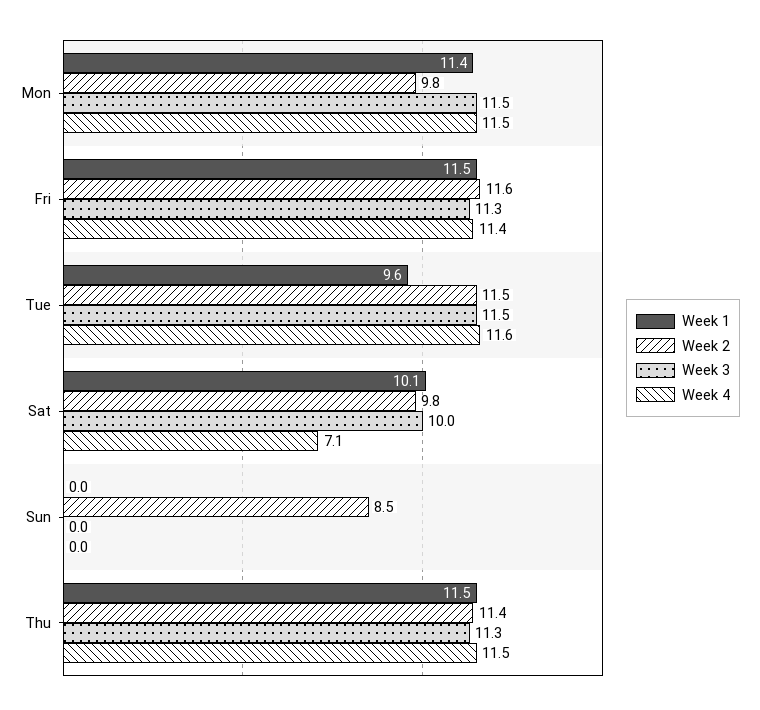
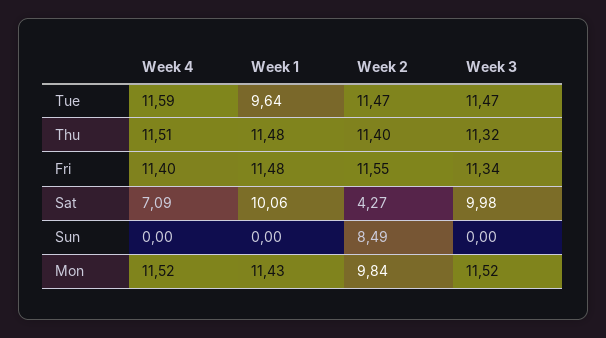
  {
    "Week 1": {
      "Mon": 11.43,
      "Fri": 11.48,
      "Tue": 9.64,
      "Sat": 10.06,
      "Sun": 0,
      "Thu": 11.48
    },
    "Week 2": {
      "Mon": 9.84,
      "Fri": 11.55,
      "Tue": 11.47,
-     "Sat": 9.8,
+     "Sat": 4.27,
      "Sun": 8.49,
      "Thu": 11.4
    },
    "Week 3": {
      "Mon": 11.52,
      "Fri": 11.34,
      "Tue": 11.47,
      "Sat": 9.98,
      "Sun": 0,
      "Thu": 11.32
    },
    "Week 4": {
      "Mon": 11.52,
      "Fri": 11.4,
      "Tue": 11.59,
      "Sat": 7.09,
      "Sun": 0,
      "Thu": 11.51
    }
  }

